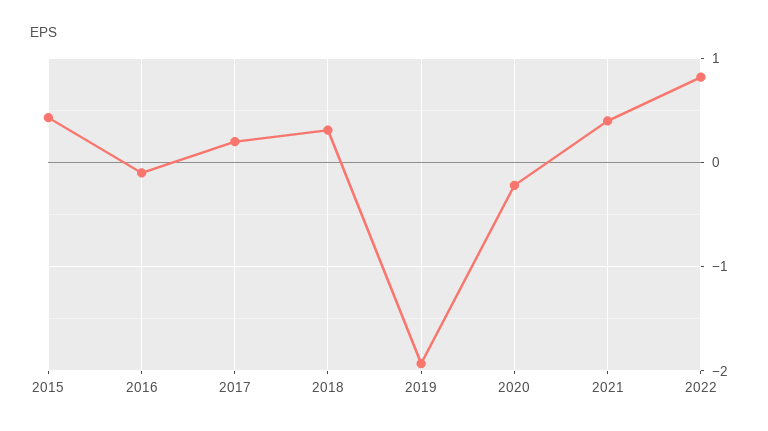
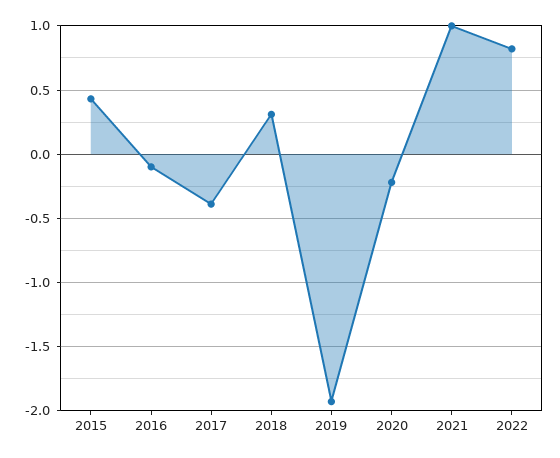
  {
    "2015": 0.45,
    "2016": -0.1,
-   "2017": 0.2,
+   "2017": -0.4,
    "2018": 0.3,
    "2019": -1.95,
    "2020": -0.2,
-   "2021": 0.4,
+   "2021": 1,
    "2022": 0.8
  }

